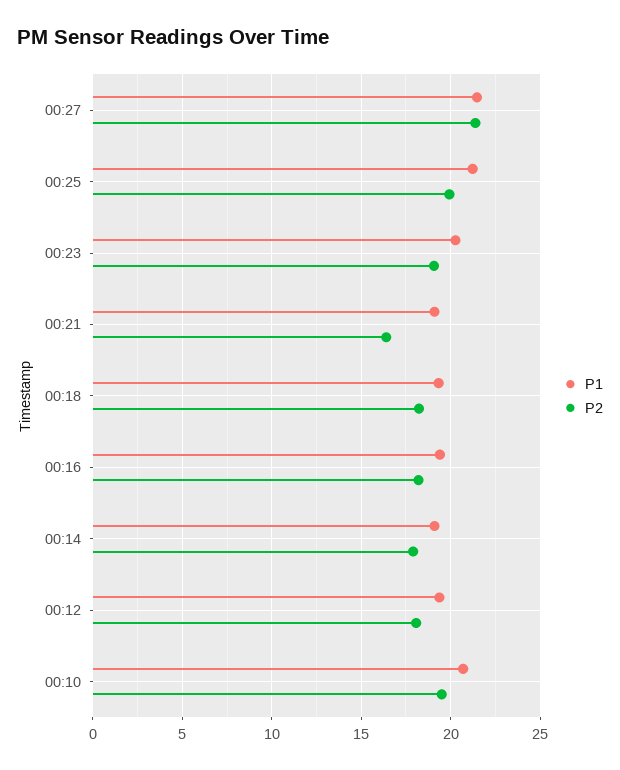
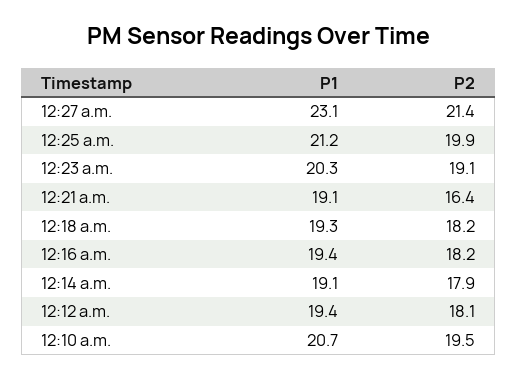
  {
    "P1": {
-     "00:27": 21.5,
+     "00:27": 23.1,
      "00:25": 21.2,
      "00:23": 20.3,
      "00:21": 19.1,
      "00:18": 19.3,
      "00:16": 19.4,
      "00:14": 19.1,
      "00:12": 19.4,
      "00:10": 20.7
    },
    "P2": {
      "00:27": 21.4,
      "00:25": 19.9,
      "00:23": 19.1,
      "00:21": 16.4,
      "00:18": 18.2,
      "00:16": 18.2,
      "00:14": 17.9,
      "00:12": 18.1,
      "00:10": 19.5
    }
  }

